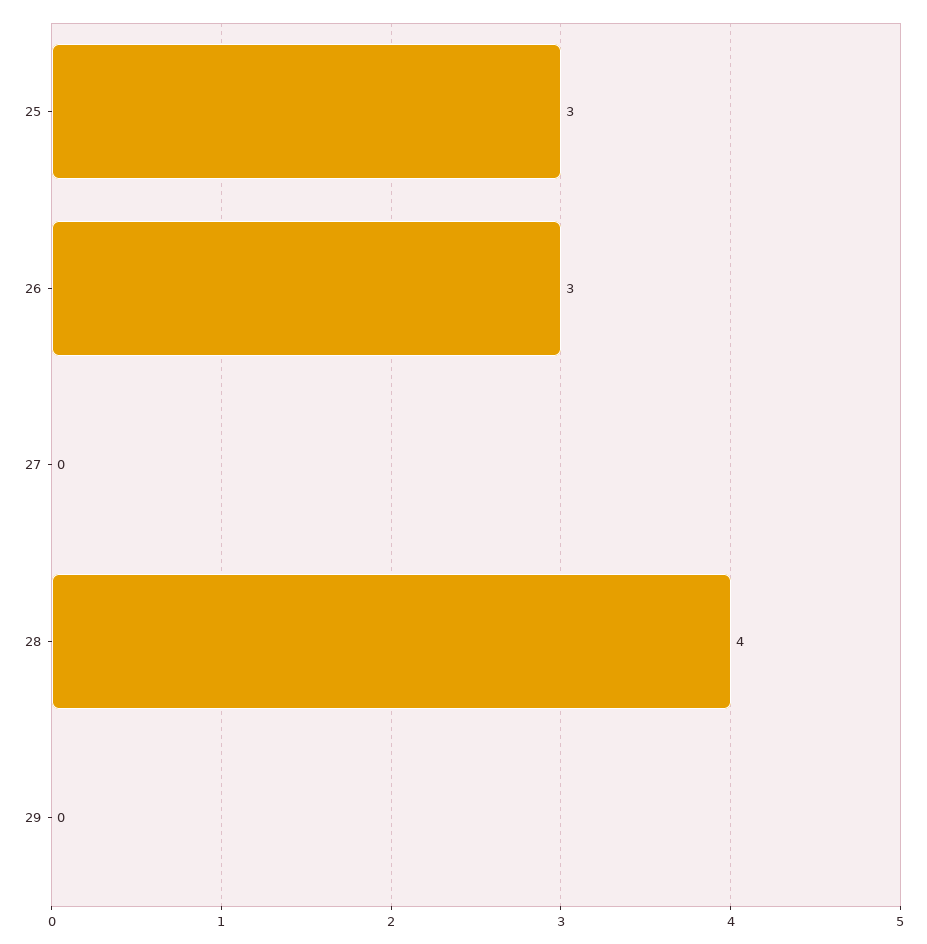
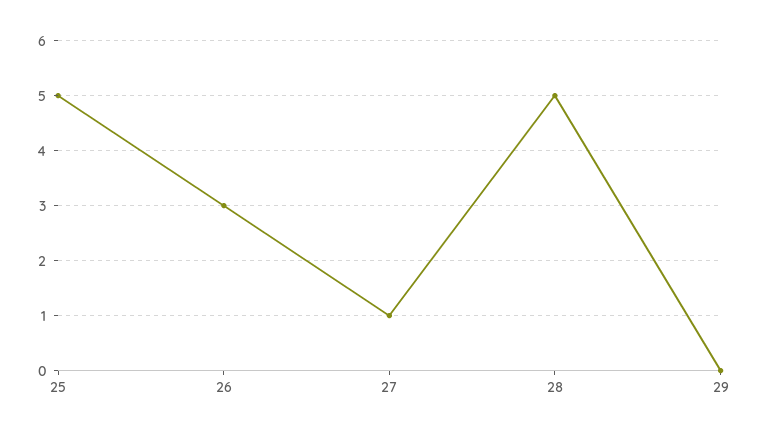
  {
-   "25": 3,
+   "25": 5,
    "26": 3,
-   "27": 0,
+   "27": 1,
-   "28": 4,
+   "28": 5,
    "29": 0
  }

